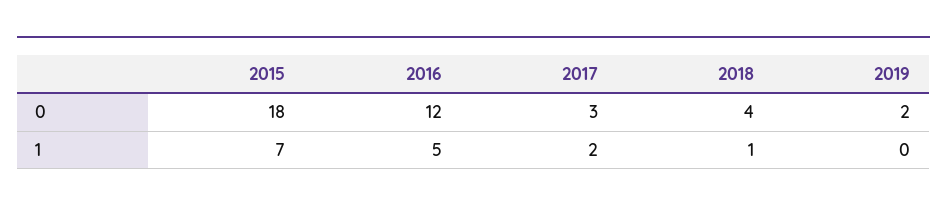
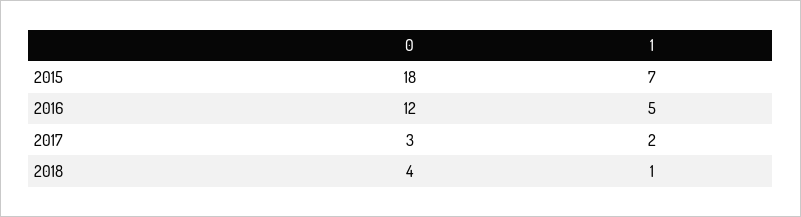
  {
    "2015": {
      "0": 18,
      "1": 7
    },
    "2016": {
      "0": 12,
      "1": 5
    },
    "2017": {
      "0": 3,
      "1": 2
    },
    "2018": {
      "0": 4,
      "1": 1
-   },
+   }
-   "2019": {
-     "0": 2,
-     "1": 0
-   }
  }

